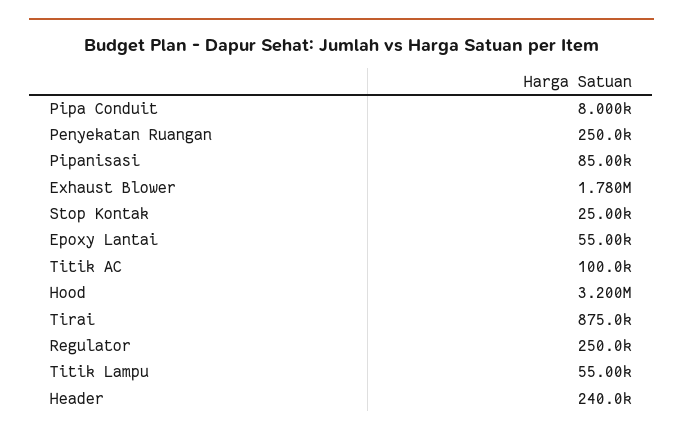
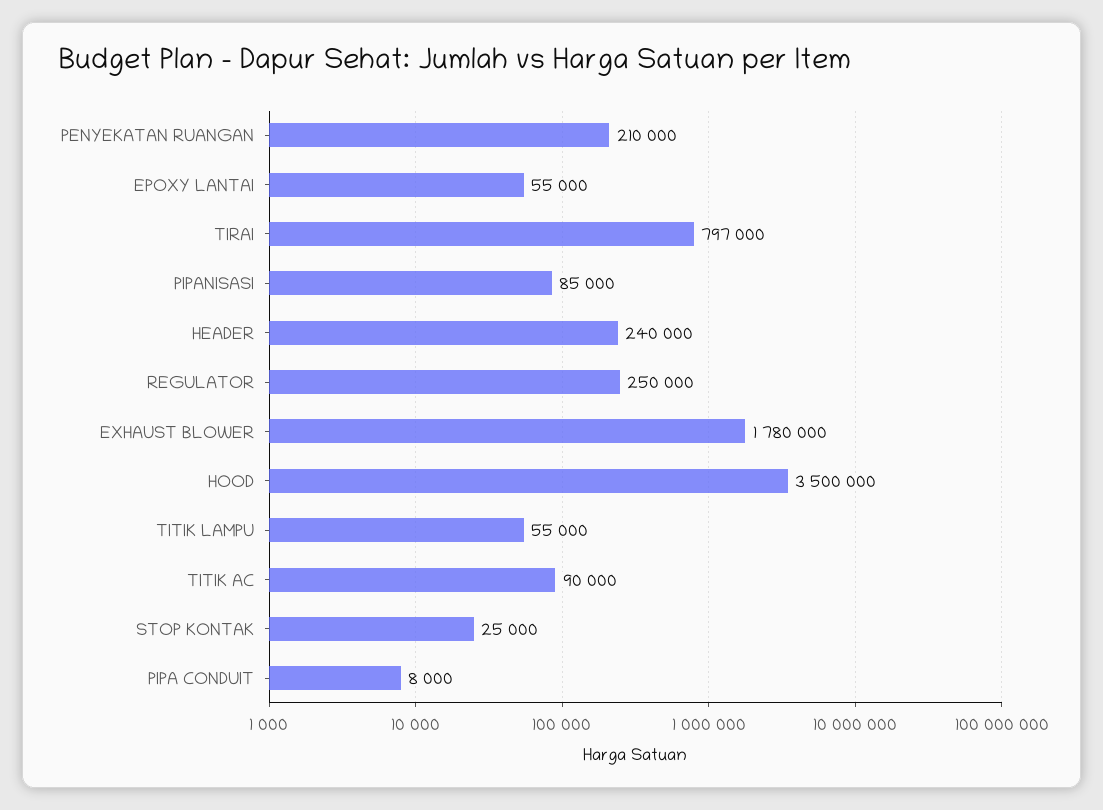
  {
    "Pipa Conduit": 8000,
-   "Penyekatan Ruangan": 250000,
+   "Penyekatan Ruangan": 210000,
    "Pipanisasi": 85000,
    "Exhaust Blower": 1780000,
    "Stop Kontak": 25000,
    "Epoxy Lantai": 55000,
-   "Titik AC": 100000,
+   "Titik AC": 90000,
-   "Hood": 3200000,
+   "Hood": 3500000,
-   "Tirai": 875000,
+   "Tirai": 797000,
    "Regulator": 250000,
    "Titik Lampu": 55000,
    "Header": 240000
  }

